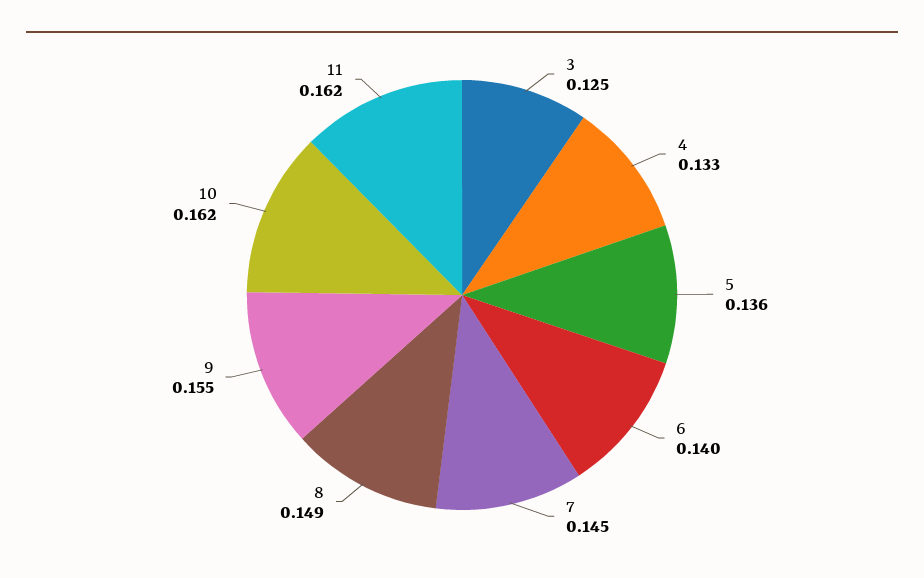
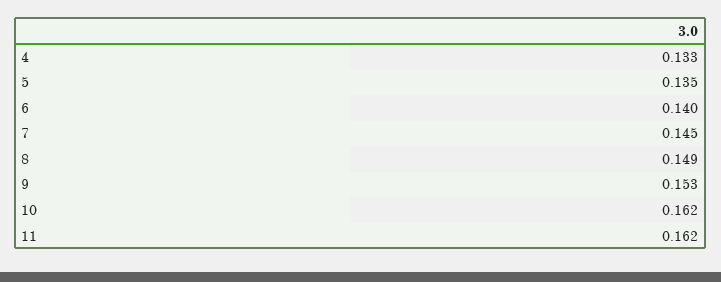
  {
-   "3": 0.125,
    "4": 0.133,
-   "5": 0.136,
+   "5": 0.135,
    "6": 0.14,
    "7": 0.145,
    "8": 0.149,
-   "9": 0.155,
+   "9": 0.153,
    "10": 0.162,
    "11": 0.162
  }

